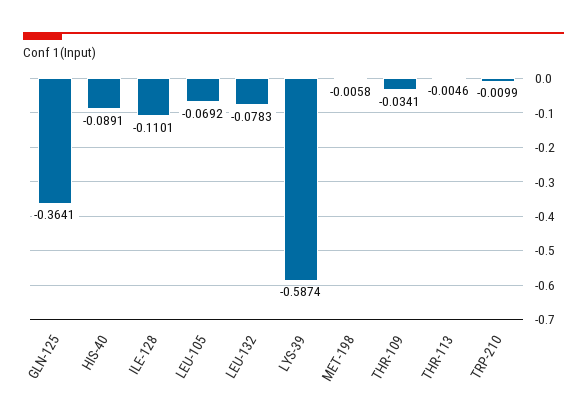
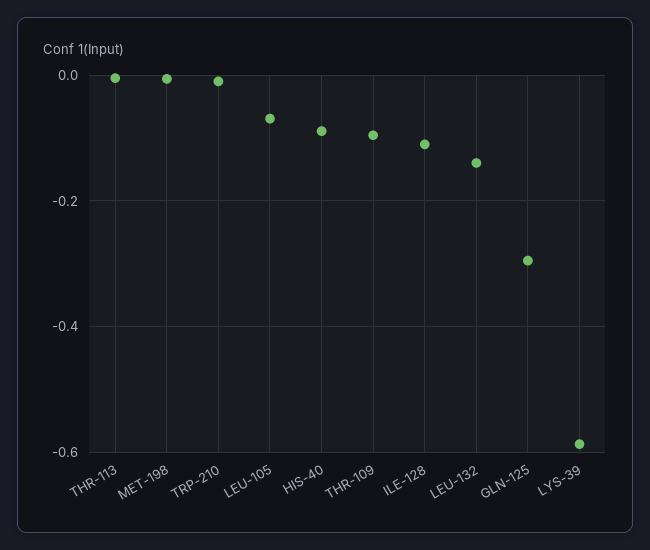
  {
-   "GLN-125": -0.3641,
+   "GLN-125": -0.3,
    "HIS-40": -0.0891,
    "ILE-128": -0.1101,
    "LEU-105": -0.0692,
-   "LEU-132": -0.0783,
+   "LEU-132": -0.14,
    "LYS-39": -0.5874,
    "MET-198": -0.0058,
-   "THR-109": -0.0341,
+   "THR-109": -0.1,
    "THR-113": -0.0046,
    "TRP-210": -0.0099
  }

